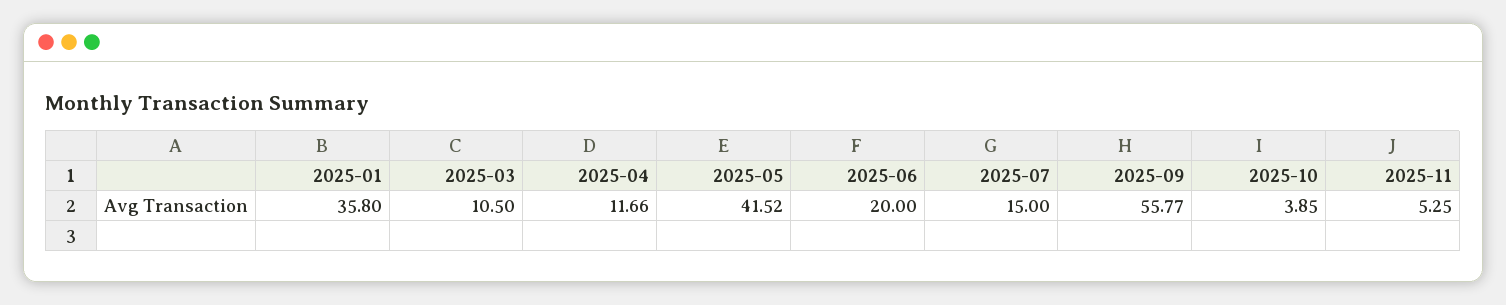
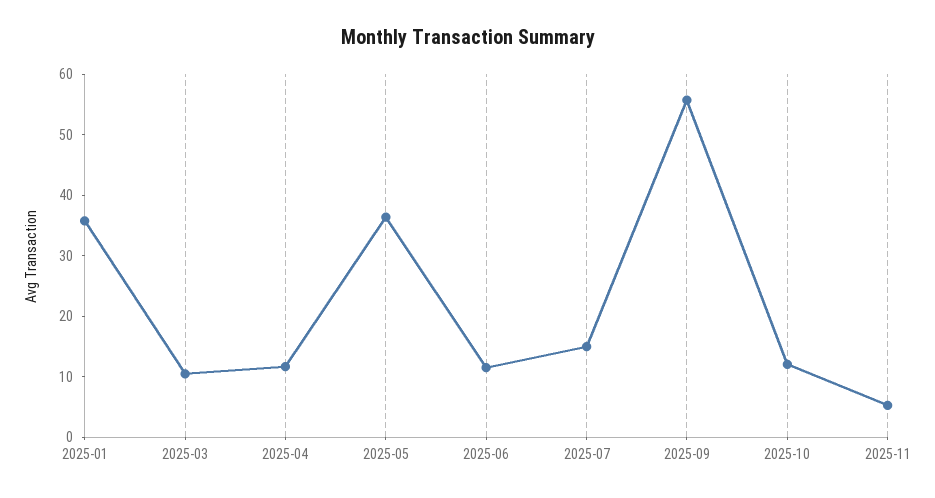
  {
    "2025-01": 35.8,
    "2025-03": 10.5,
    "2025-04": 11.66,
-   "2025-05": 41.52,
+   "2025-05": 36,
-   "2025-06": 20,
+   "2025-06": 12,
    "2025-07": 15,
    "2025-09": 55.77,
-   "2025-10": 3.85,
+   "2025-10": 12,
    "2025-11": 5.25
  }

